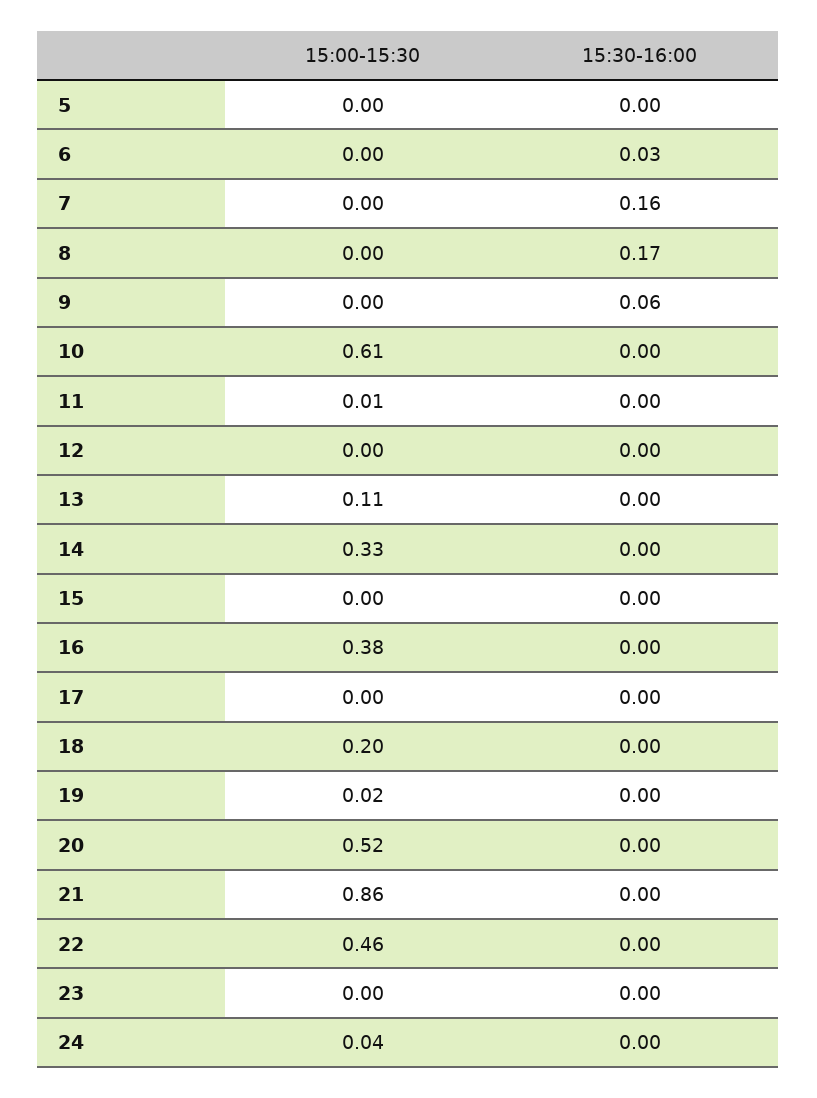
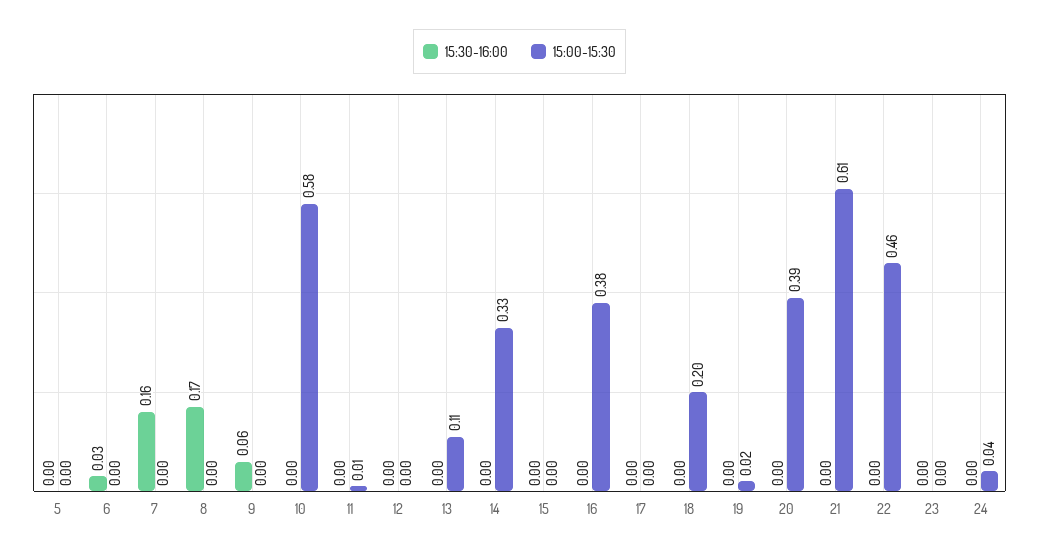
  {
    "15:00-15:30": {
      "5": 0,
      "6": 0,
      "7": 0,
      "8": 0,
      "9": 0,
-     "10": 0.61,
+     "10": 0.58,
      "11": 0.01,
      "12": 0,
      "13": 0.11,
      "14": 0.33,
      "15": 0,
      "16": 0.38,
      "17": 0,
      "18": 0.2,
      "19": 0.02,
-     "20": 0.52,
+     "20": 0.39,
-     "21": 0.86,
+     "21": 0.61,
      "22": 0.46,
      "23": 0,
      "24": 0.04
    },
    "15:30-16:00": {
      "5": 0,
      "6": 0.03,
      "7": 0.16,
      "8": 0.17,
      "9": 0.06,
      "10": 0,
      "11": 0,
      "12": 0,
      "13": 0,
      "14": 0,
      "15": 0,
      "16": 0,
      "17": 0,
      "18": 0,
      "19": 0,
      "20": 0,
      "21": 0,
      "22": 0,
      "23": 0,
      "24": 0
    }
  }

